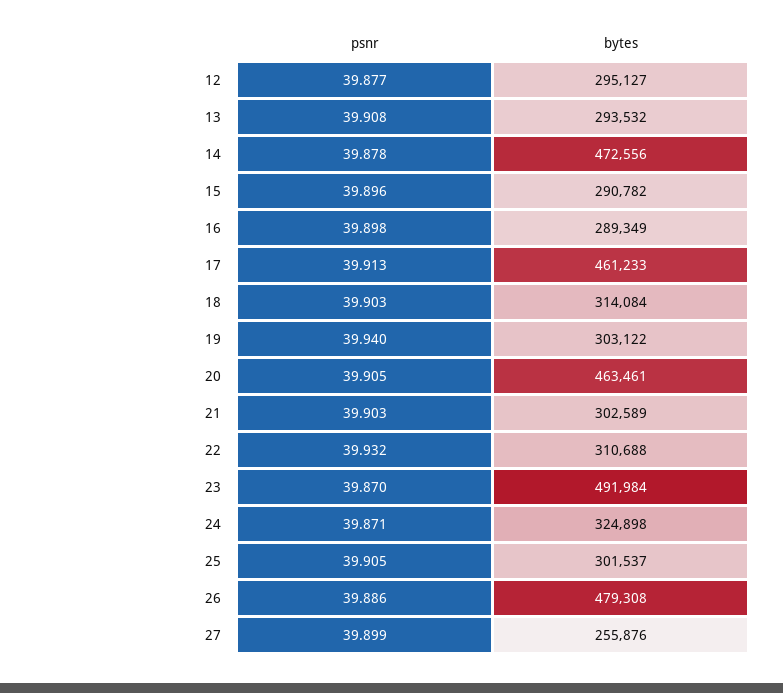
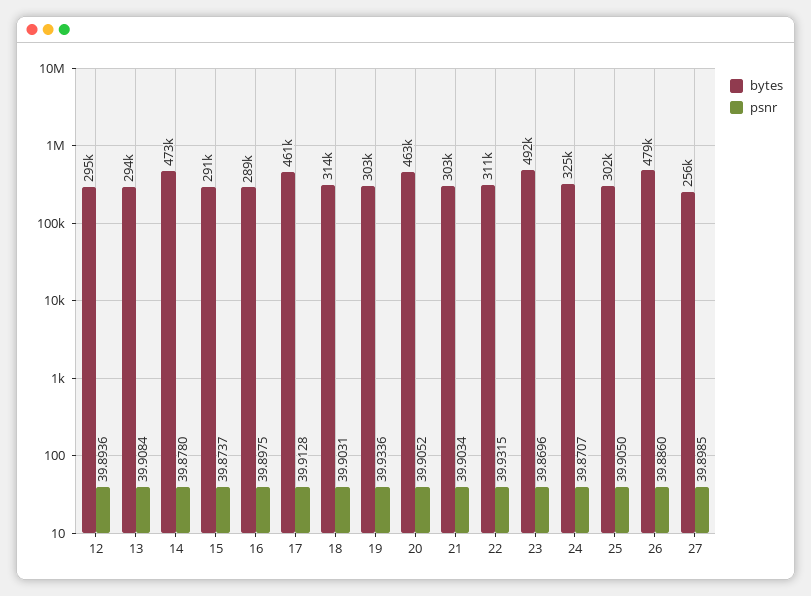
  {
    "psnr": {
-     "12": 39.877,
+     "12": 39.8936,
      "13": 39.9084,
      "14": 39.878,
-     "15": 39.896,
+     "15": 39.8737,
      "16": 39.8975,
      "17": 39.9128,
      "18": 39.9031,
-     "19": 39.94,
+     "19": 39.9336,
      "20": 39.9052,
      "21": 39.9034,
      "22": 39.9315,
      "23": 39.8696,
      "24": 39.8707,
      "25": 39.905,
      "26": 39.886,
      "27": 39.8985
    },
    "bytes": {
      "12": 295127,
      "13": 293532,
      "14": 472556,
      "15": 290782,
      "16": 289349,
      "17": 461233,
      "18": 314084,
      "19": 303122,
      "20": 463461,
      "21": 302589,
      "22": 310688,
      "23": 491984,
      "24": 324898,
      "25": 301537,
      "26": 479308,
      "27": 255876
    }
  }

